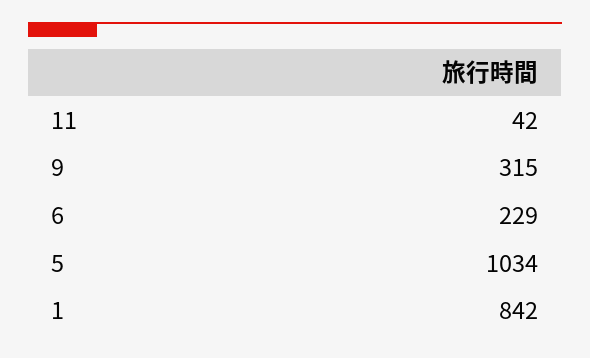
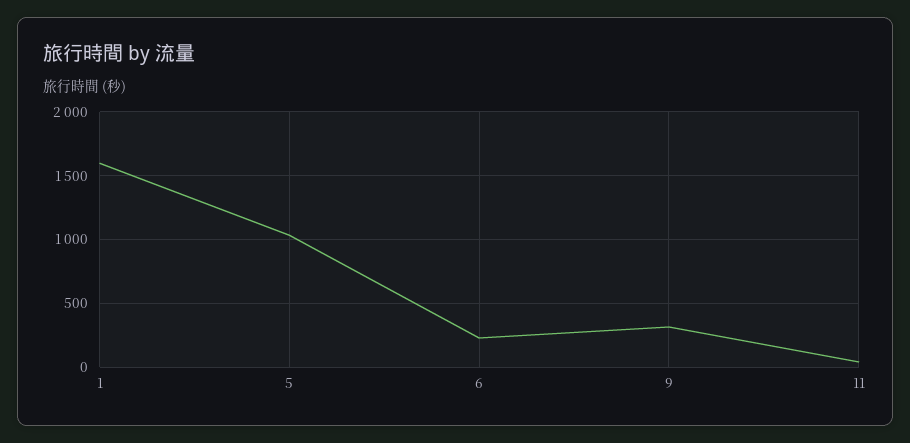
  {
    "11": 42,
    "9": 315,
    "6": 229,
    "5": 1034,
-   "1": 842
+   "1": 1600
  }

